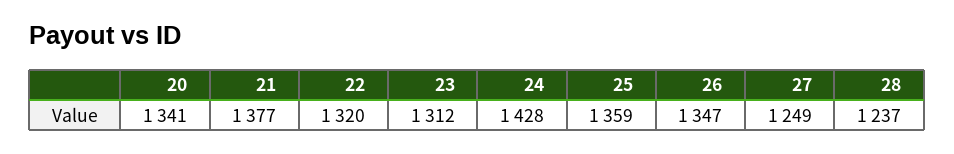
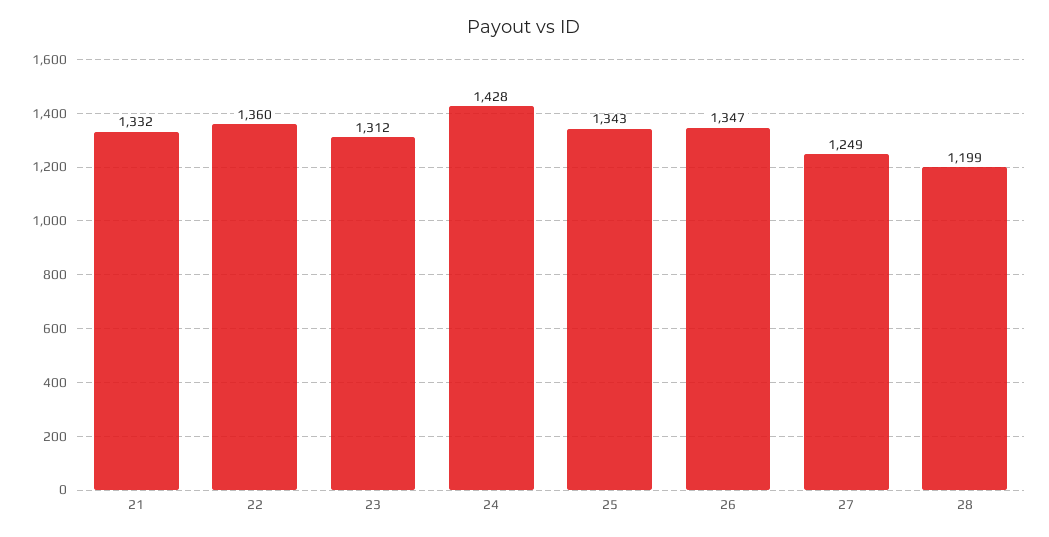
  {
-   "20": 1341,
-   "21": 1377,
+   "21": 1332,
-   "22": 1320,
+   "22": 1360,
    "23": 1312,
    "24": 1428,
-   "25": 1359,
+   "25": 1343,
    "26": 1347,
    "27": 1249,
-   "28": 1237
+   "28": 1199
  }

